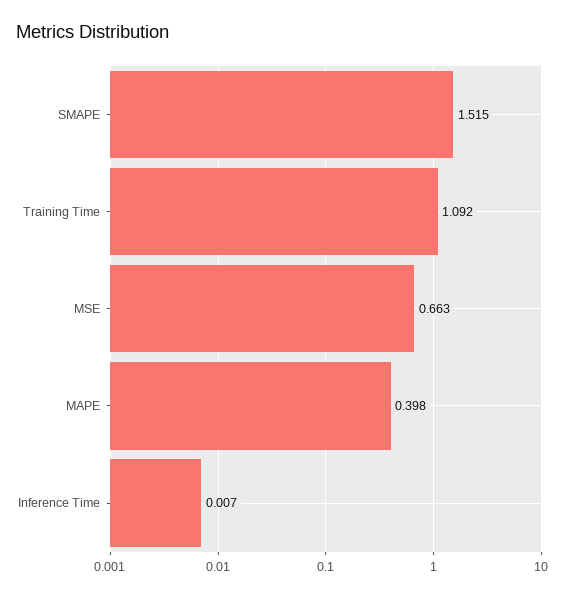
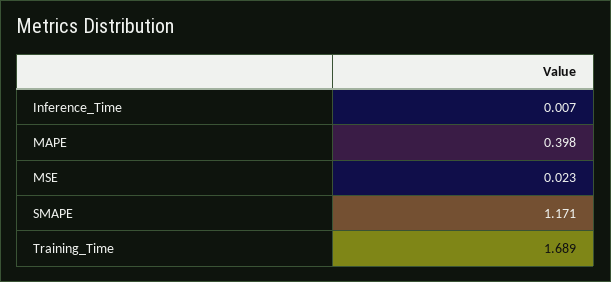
  {
-   "SMAPE": 1.515,
+   "SMAPE": 1.171,
-   "Training Time": 1.092,
+   "Training Time": 1.689,
-   "MSE": 0.663,
+   "MSE": 0.023,
    "MAPE": 0.398,
    "Inference Time": 0.007
  }

